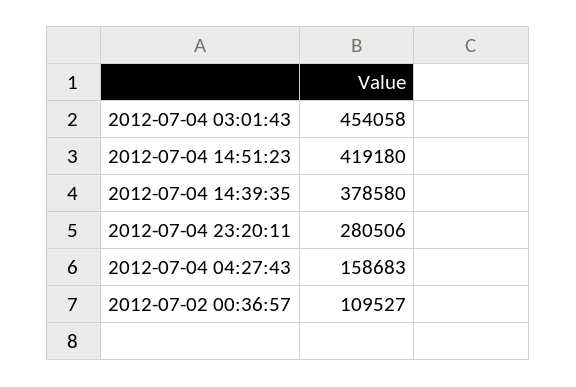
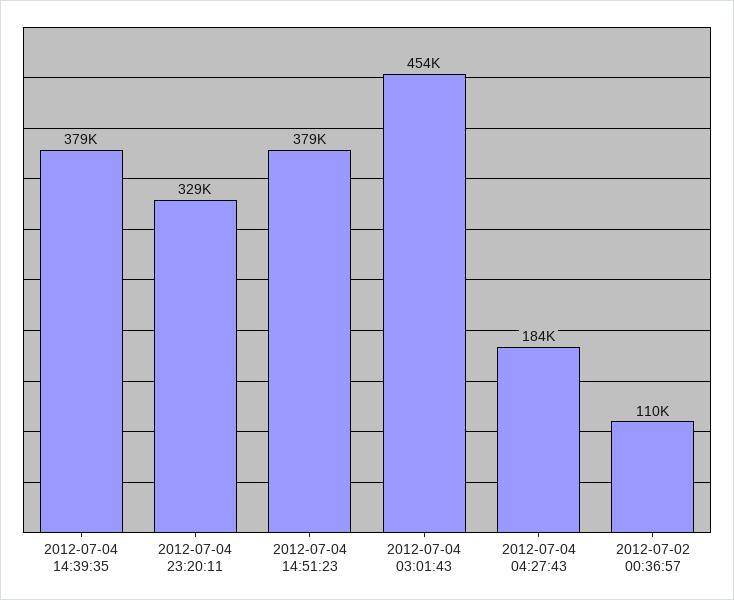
  {
    "2012-07-04 03:01:43": 454058,
-   "2012-07-04 14:51:23": 419180,
+   "2012-07-04 14:51:23": 379000,
    "2012-07-04 14:39:35": 378580,
-   "2012-07-04 23:20:11": 280506,
+   "2012-07-04 23:20:11": 329000,
-   "2012-07-04 04:27:43": 158683,
+   "2012-07-04 04:27:43": 184000,
    "2012-07-02 00:36:57": 109527
  }

